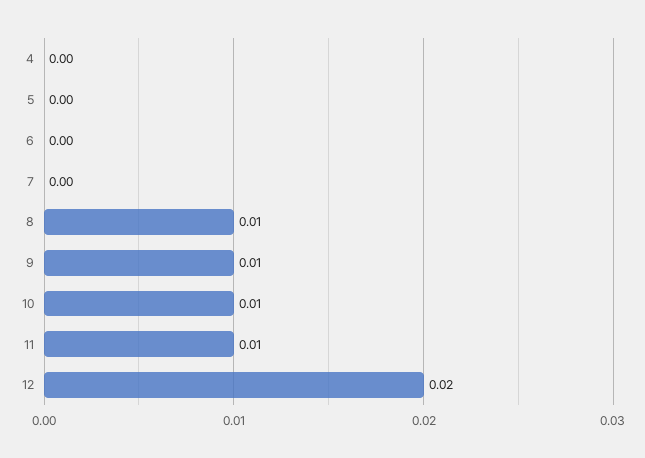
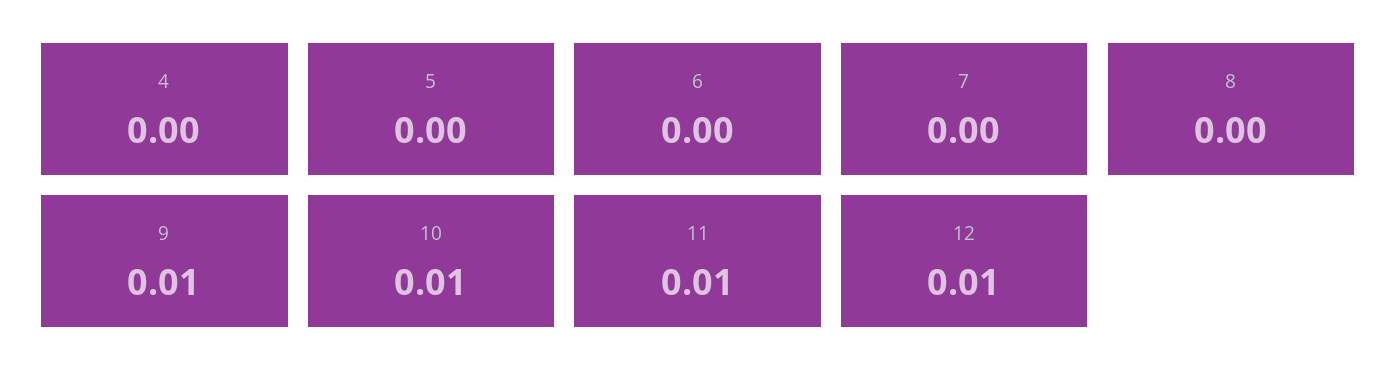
  {
    "4": 0,
    "5": 0,
    "6": 0,
    "7": 0,
-   "8": 0.01,
+   "8": 0,
    "9": 0.01,
    "10": 0.01,
    "11": 0.01,
-   "12": 0.02
+   "12": 0.01
  }

